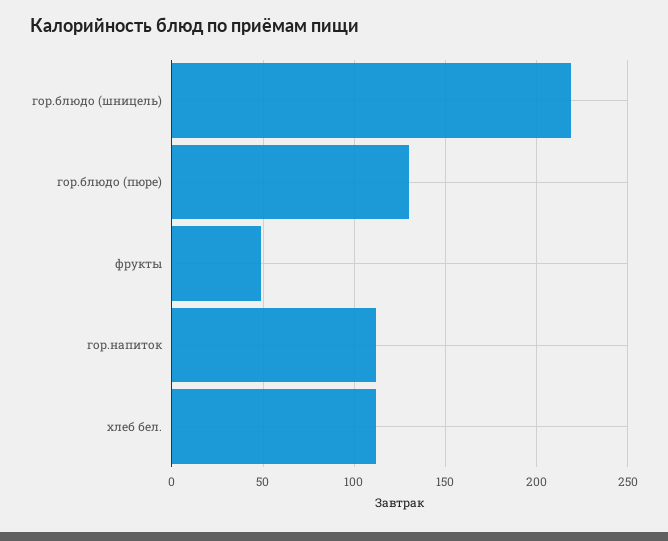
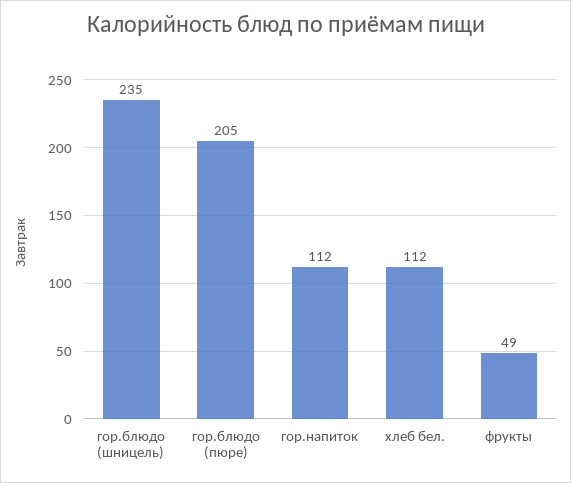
  {
-   "гор.блюдо (шницель)": 220,
+   "гор.блюдо (шницель)": 235,
-   "гор.блюдо (пюре)": 130,
+   "гор.блюдо (пюре)": 205,
    "фрукты": 49,
    "гор.напиток": 112,
    "хлеб бел.": 112
  }

